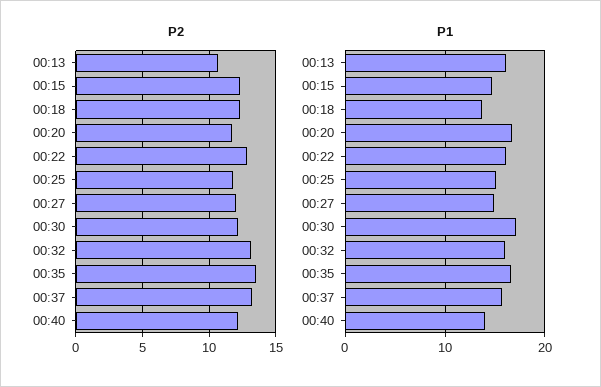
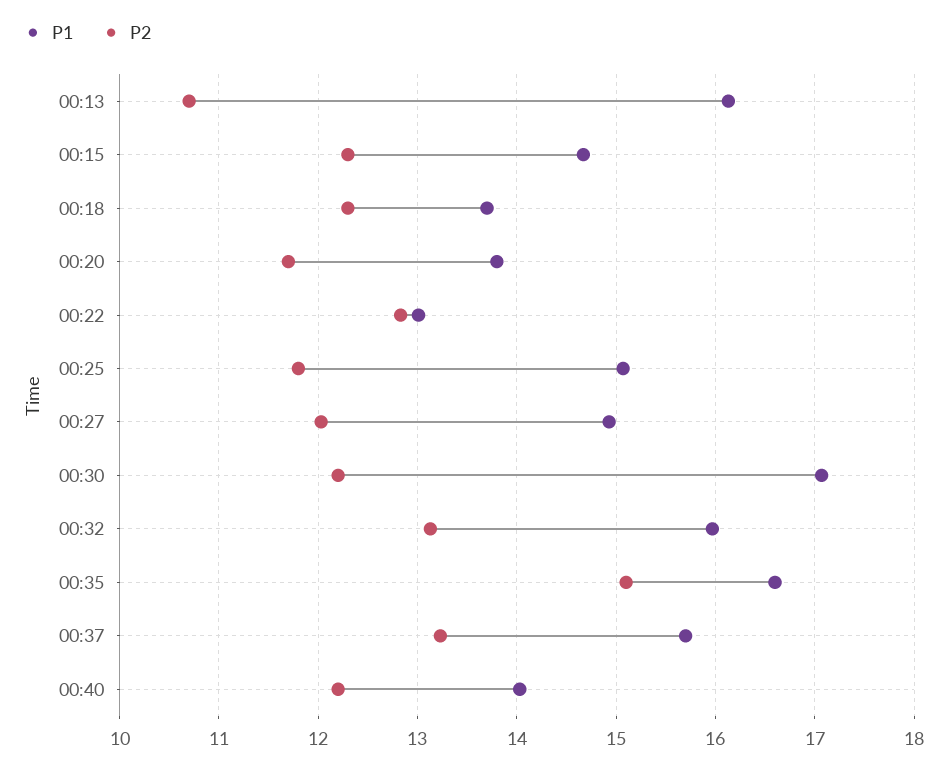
  {
    "P2": {
      "00:13": 10.7,
      "00:15": 12.3,
      "00:18": 12.3,
      "00:20": 11.7,
      "00:22": 12.8,
      "00:25": 11.8,
      "00:27": 12,
      "00:30": 12.2,
      "00:32": 13.1,
-     "00:35": 13.5,
+     "00:35": 15.1,
      "00:37": 13.2,
      "00:40": 12.2
    },
    "P1": {
      "00:13": 16.1,
      "00:15": 14.7,
      "00:18": 13.7,
-     "00:20": 17,
+     "00:20": 13.8,
-     "00:22": 16,
+     "00:22": 13,
      "00:25": 15.1,
      "00:27": 14.9,
      "00:30": 17.1,
      "00:32": 16,
      "00:35": 16.6,
      "00:37": 15.7,
      "00:40": 14
    }
  }

